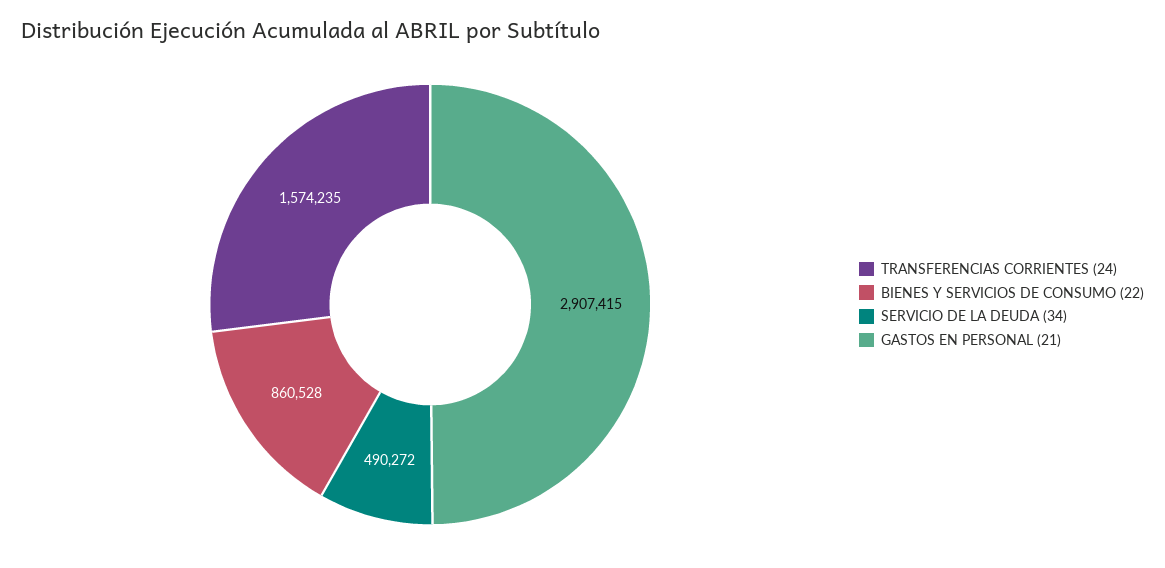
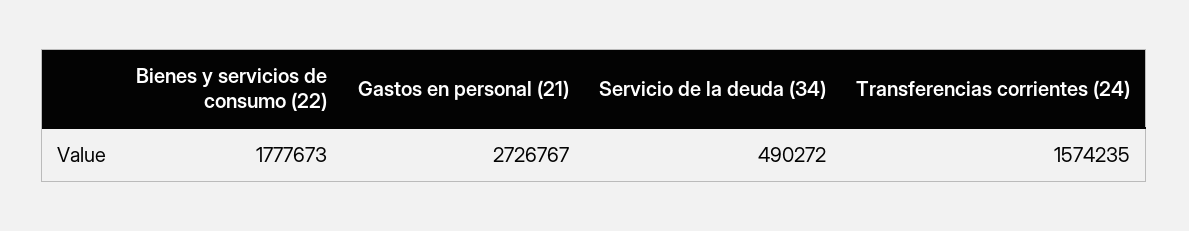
  {
    "TRANSFERENCIAS CORRIENTES (24)": 1574235,
-   "BIENES Y SERVICIOS DE CONSUMO (22)": 860528,
+   "BIENES Y SERVICIOS DE CONSUMO (22)": 1777673,
    "SERVICIO DE LA DEUDA (34)": 490272,
-   "GASTOS EN PERSONAL (21)": 2907415
+   "GASTOS EN PERSONAL (21)": 2726767
  }

